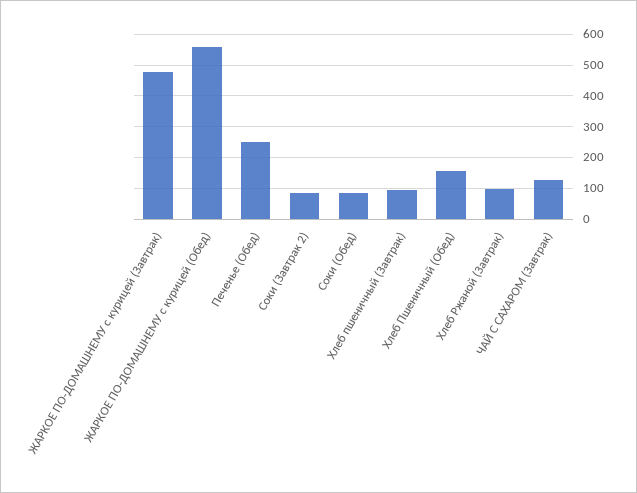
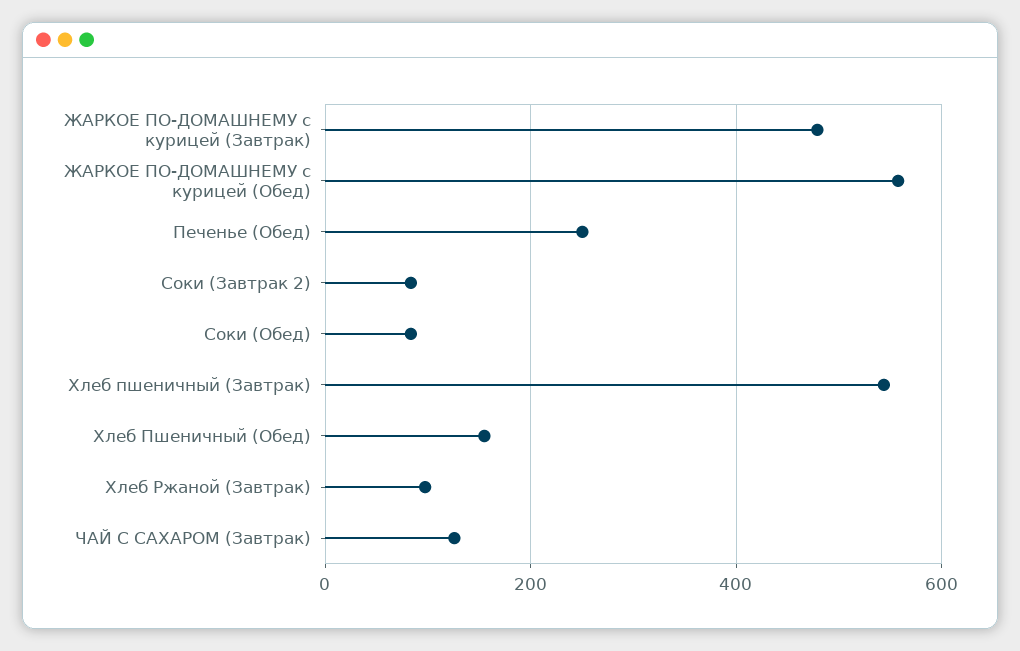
  {
    "ЖАРКОЕ ПО-ДОМАШНЕМУ с курицей (Завтрак)": 480,
    "ЖАРКОЕ ПО-ДОМАШНЕМУ с курицей (Обед)": 560,
    "Печенье (Обед)": 260,
    "Соки (Завтрак 2)": 80,
    "Соки (Обед)": 80,
-   "Хлеб пшеничный (Завтрак)": 100,
+   "Хлеб пшеничный (Завтрак)": 540,
    "Хлеб Пшеничный (Обед)": 160,
    "Хлеб Ржаной (Завтрак)": 100,
    "ЧАЙ С САХАРОМ (Завтрак)": 120
  }

